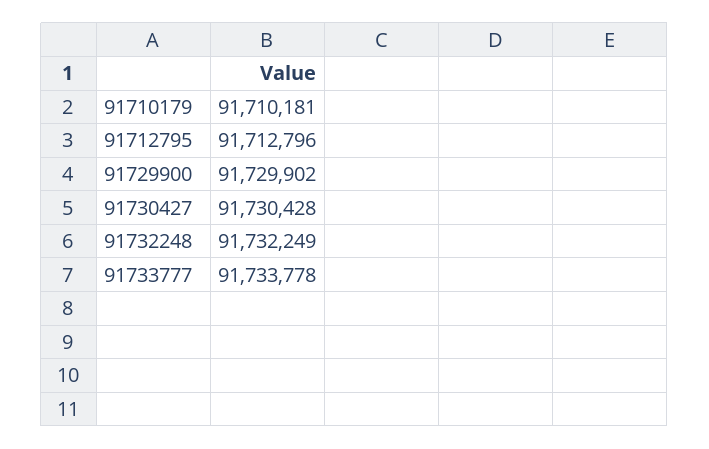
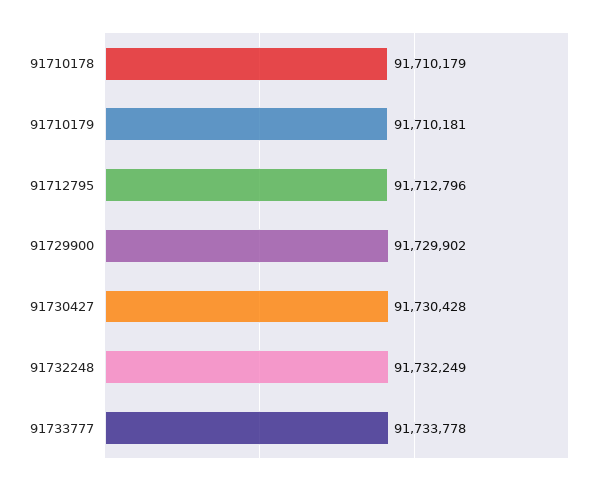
  {
    "91710179": 91710181,
    "91712795": 91712796,
    "91729900": 91729902,
    "91730427": 91730428,
    "91732248": 91732249,
-   "91733777": 91733778
+   "91733777": 91733778,
+   "91710178": 91710179
  }

